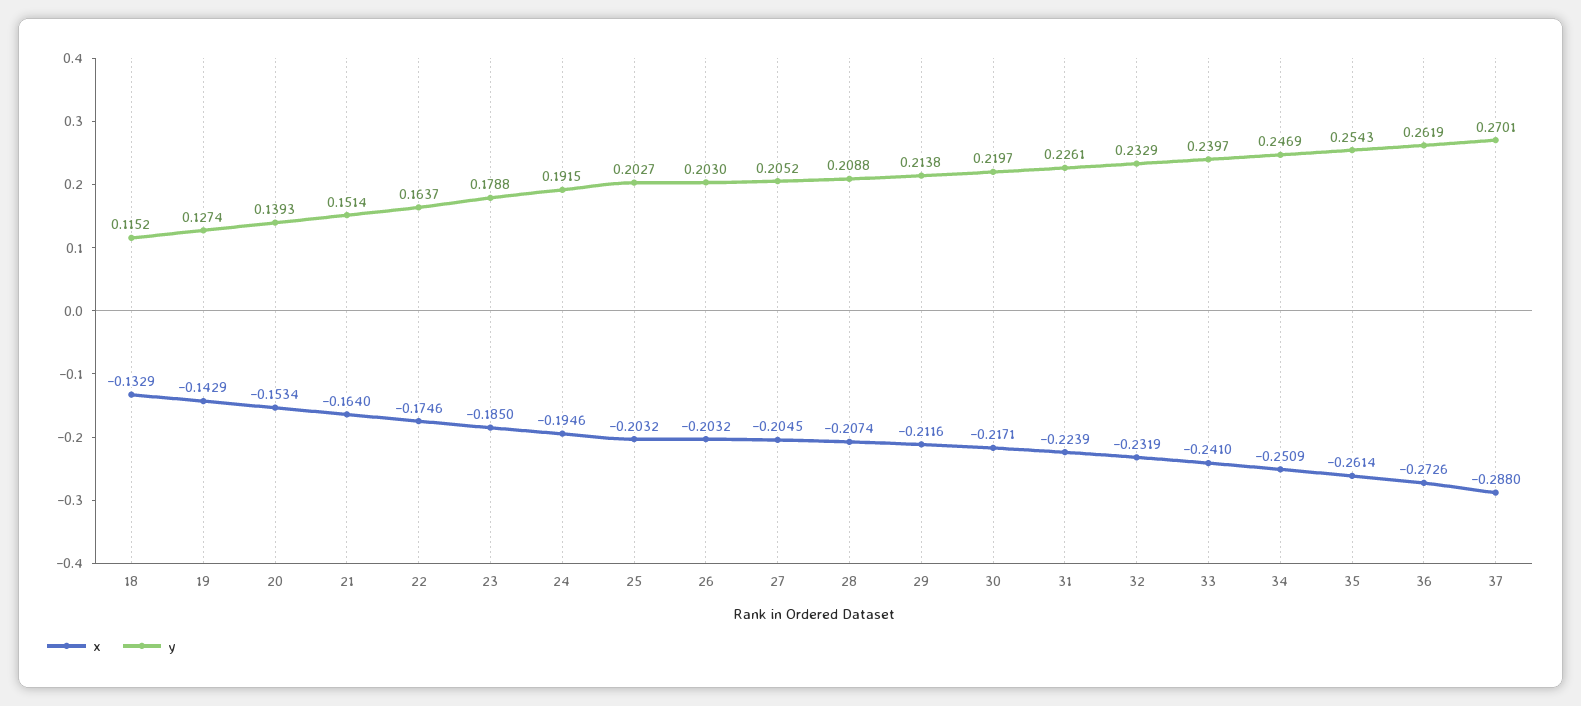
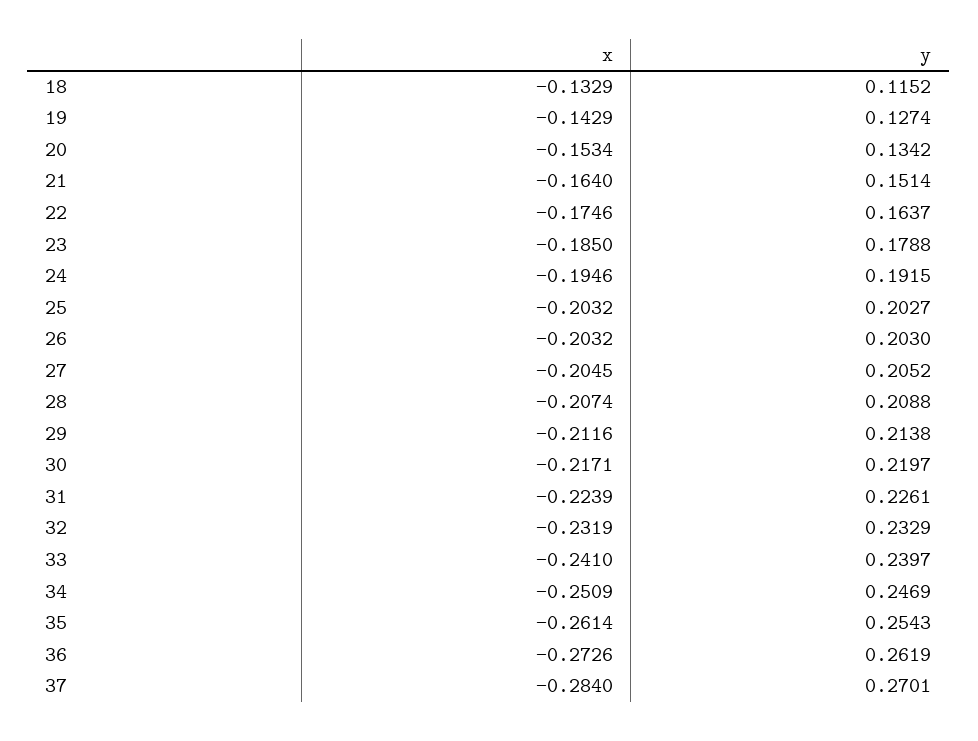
  {
    "x": {
      "18": -0.1329,
      "19": -0.1429,
      "20": -0.1534,
      "21": -0.164,
      "22": -0.1746,
      "23": -0.185,
      "24": -0.1946,
      "25": -0.2032,
      "26": -0.2032,
      "27": -0.2045,
      "28": -0.2074,
      "29": -0.2116,
      "30": -0.2171,
      "31": -0.2239,
      "32": -0.2319,
      "33": -0.241,
      "34": -0.2509,
      "35": -0.2614,
      "36": -0.2726,
-     "37": -0.288
+     "37": -0.284
    },
    "y": {
      "18": 0.1152,
      "19": 0.1274,
-     "20": 0.1393,
+     "20": 0.1342,
      "21": 0.1514,
      "22": 0.1637,
      "23": 0.1788,
      "24": 0.1915,
      "25": 0.2027,
      "26": 0.203,
      "27": 0.2052,
      "28": 0.2088,
      "29": 0.2138,
      "30": 0.2197,
      "31": 0.2261,
      "32": 0.2329,
      "33": 0.2397,
      "34": 0.2469,
      "35": 0.2543,
      "36": 0.2619,
      "37": 0.2701
    }
  }

